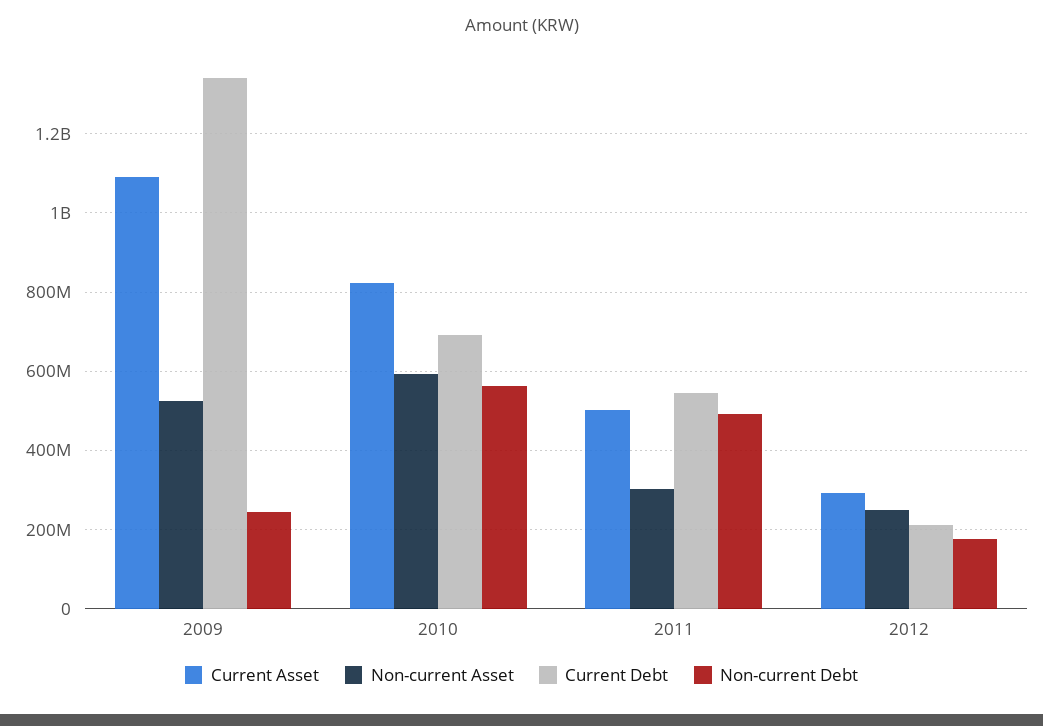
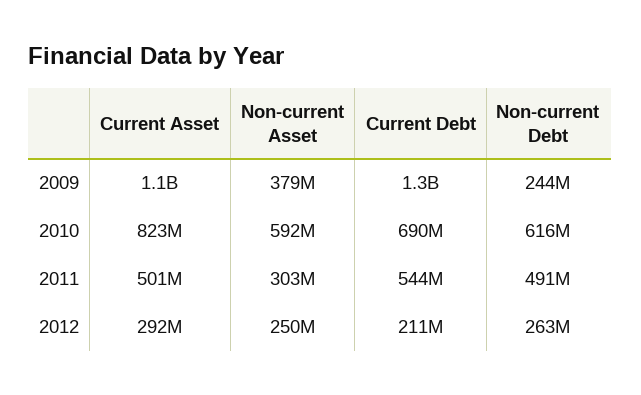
  {
    "Current Asset": {
      "2009": 1100000000,
      "2010": 823000000,
      "2011": 501000000,
      "2012": 292000000
    },
    "Non-current Asset": {
-     "2009": 520000000,
+     "2009": 379000000,
      "2010": 592000000,
      "2011": 303000000,
      "2012": 250000000
    },
    "Current Debt": {
      "2009": 1300000000,
      "2010": 690000000,
      "2011": 544000000,
      "2012": 211000000
    },
    "Non-current Debt": {
      "2009": 244000000,
-     "2010": 560000000,
+     "2010": 616000000,
      "2011": 491000000,
-     "2012": 180000000
+     "2012": 263000000
    }
  }

